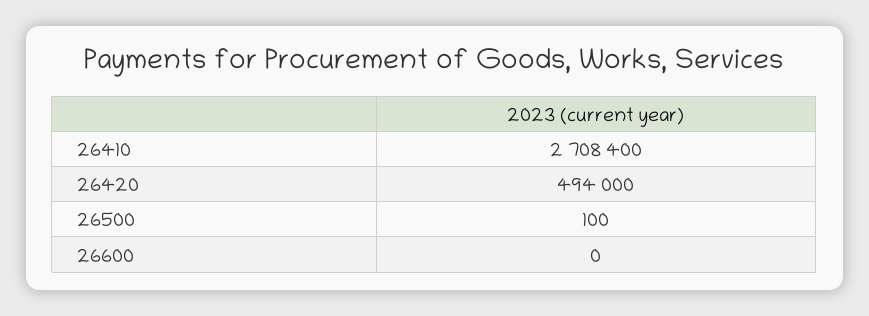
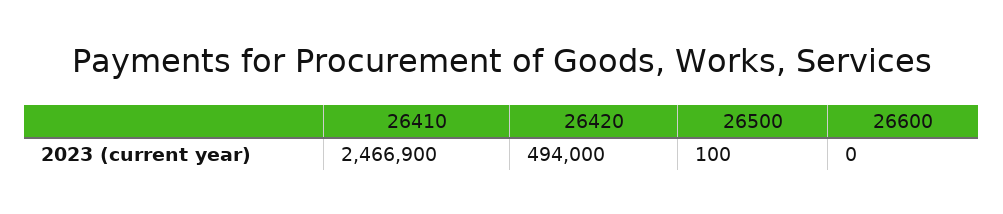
  {
-   "26410": 2708400,
+   "26410": 2466900,
    "26420": 494000,
    "26500": 100,
    "26600": 0
  }

